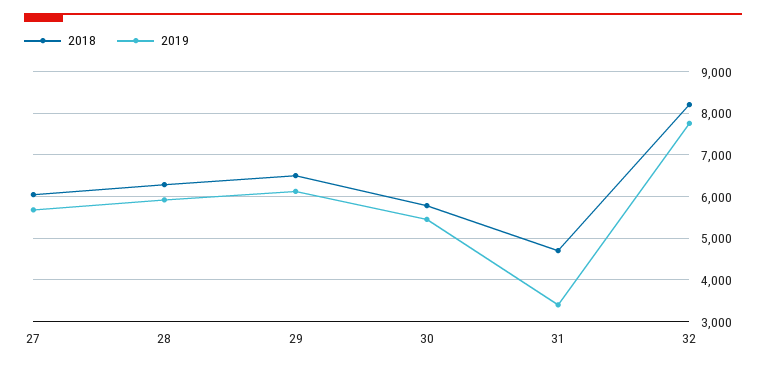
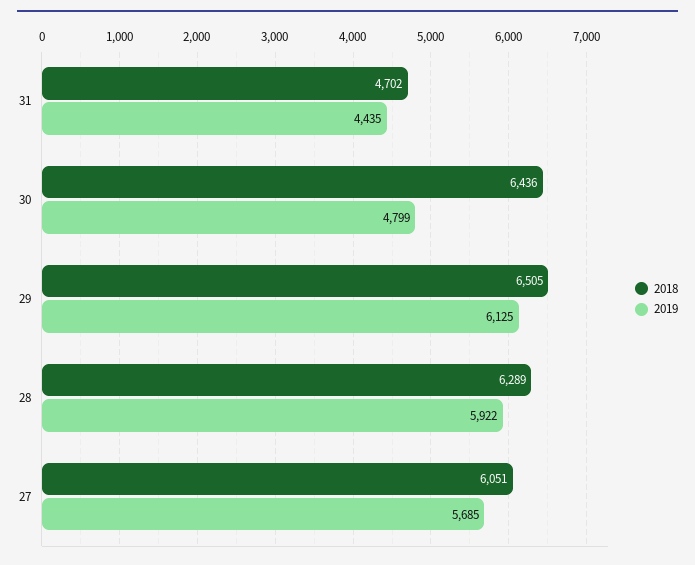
  {
    "2018": {
      "27": 6051,
      "28": 6289,
      "29": 6505,
-     "30": 5800,
+     "30": 6436,
-     "31": 4702,
+     "31": 4702
-     "32": 8200
    },
    "2019": {
      "27": 5685,
      "28": 5922,
      "29": 6125,
-     "30": 5400,
+     "30": 4799,
-     "31": 3400,
+     "31": 4435
-     "32": 7800
    }
  }

